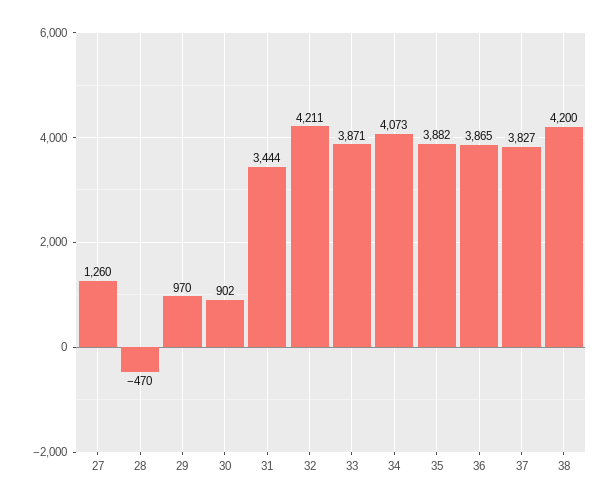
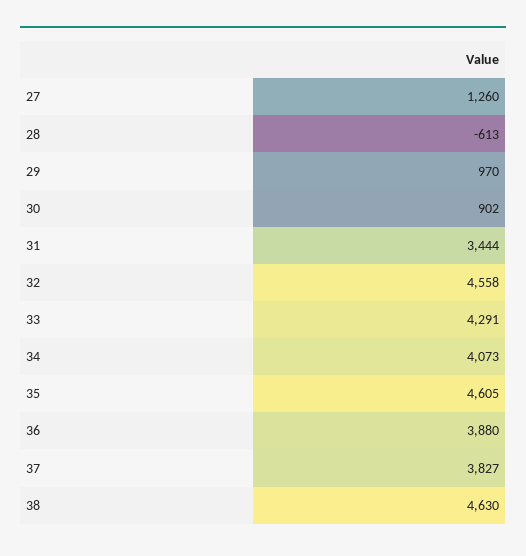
  {
    "27": 1260,
-   "28": -470,
+   "28": -613,
    "29": 970,
    "30": 902,
    "31": 3444,
-   "32": 4211,
+   "32": 4558,
-   "33": 3871,
+   "33": 4291,
    "34": 4073,
-   "35": 3882,
+   "35": 4605,
-   "36": 3865,
+   "36": 3880,
    "37": 3827,
-   "38": 4200
+   "38": 4630
  }

